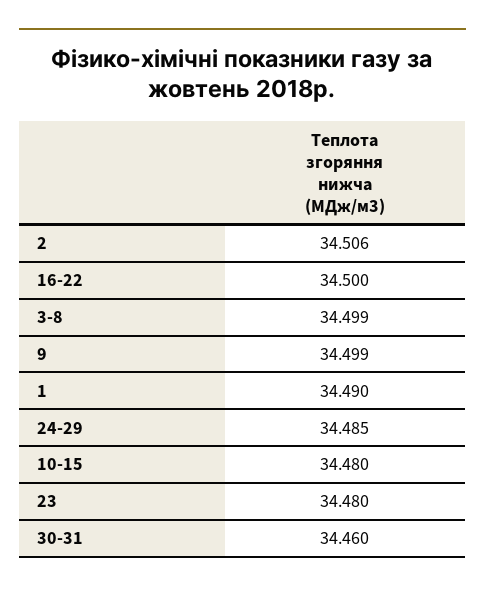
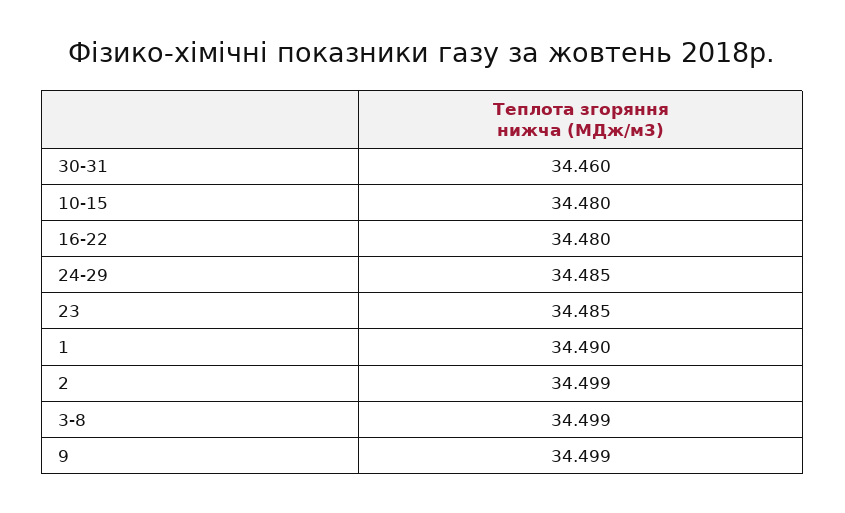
  {
-   "2": 34.506,
+   "2": 34.499,
-   "16-22": 34.5,
+   "16-22": 34.48,
    "3-8": 34.499,
    "9": 34.499,
    "1": 34.49,
    "24-29": 34.485,
    "10-15": 34.48,
-   "23": 34.48,
+   "23": 34.485,
    "30-31": 34.46
  }

